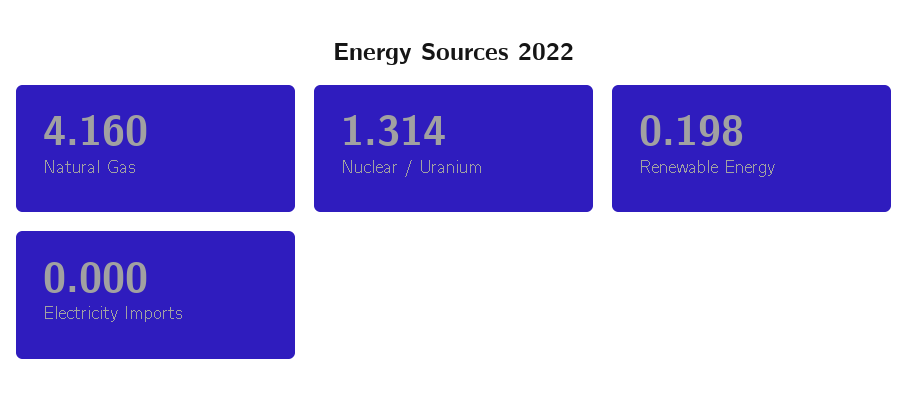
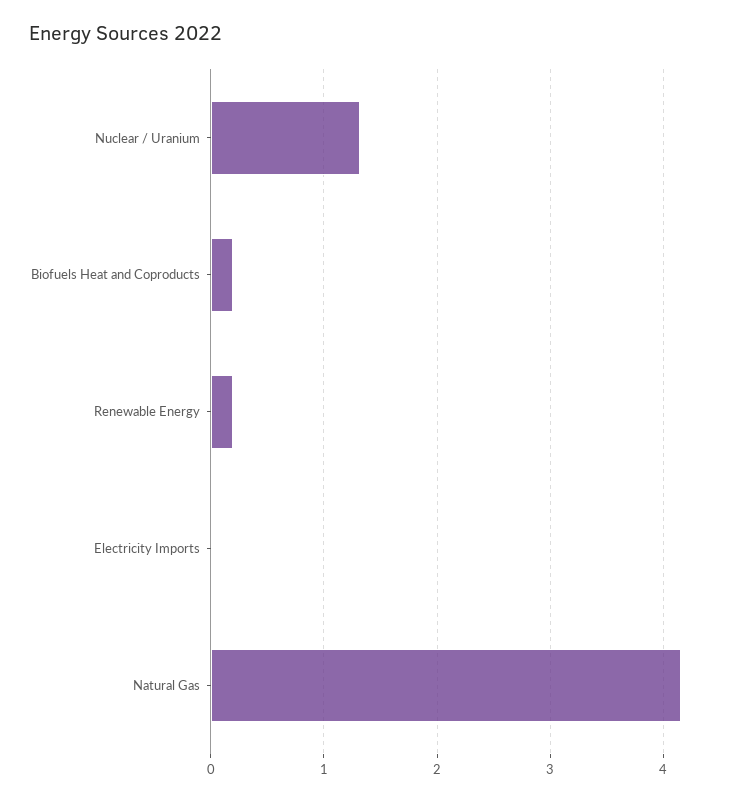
  {
    "Natural Gas": 4.16,
    "Nuclear / Uranium": 1.314,
    "Renewable Energy": 0.198,
-   "Electricity Imports": 0
+   "Electricity Imports": 0,
+   "Biofuels Heat and Coproducts": 0.2
  }

